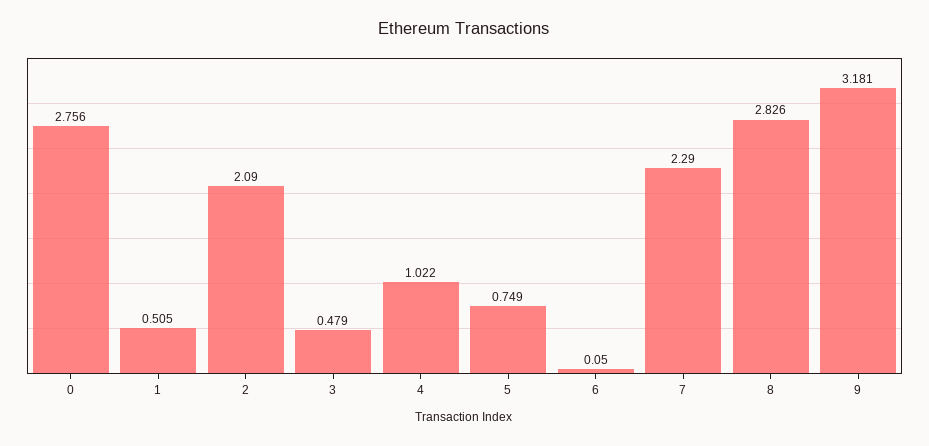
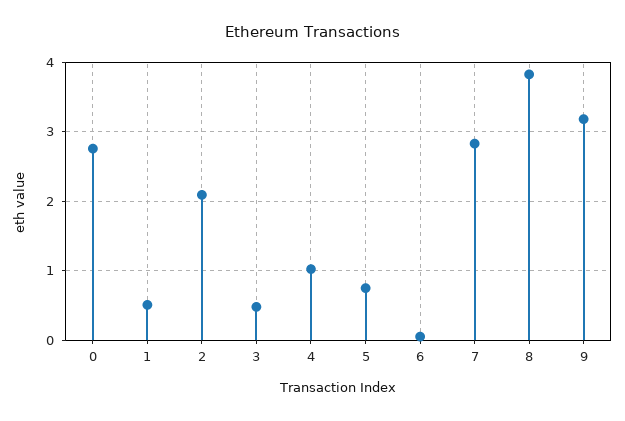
  {
    "0": 2.756,
    "1": 0.505,
    "2": 2.09,
    "3": 0.479,
    "4": 1.022,
    "5": 0.749,
    "6": 0.05,
-   "7": 2.29,
+   "7": 2.8,
-   "8": 2.826,
+   "8": 3.8,
    "9": 3.181
  }

